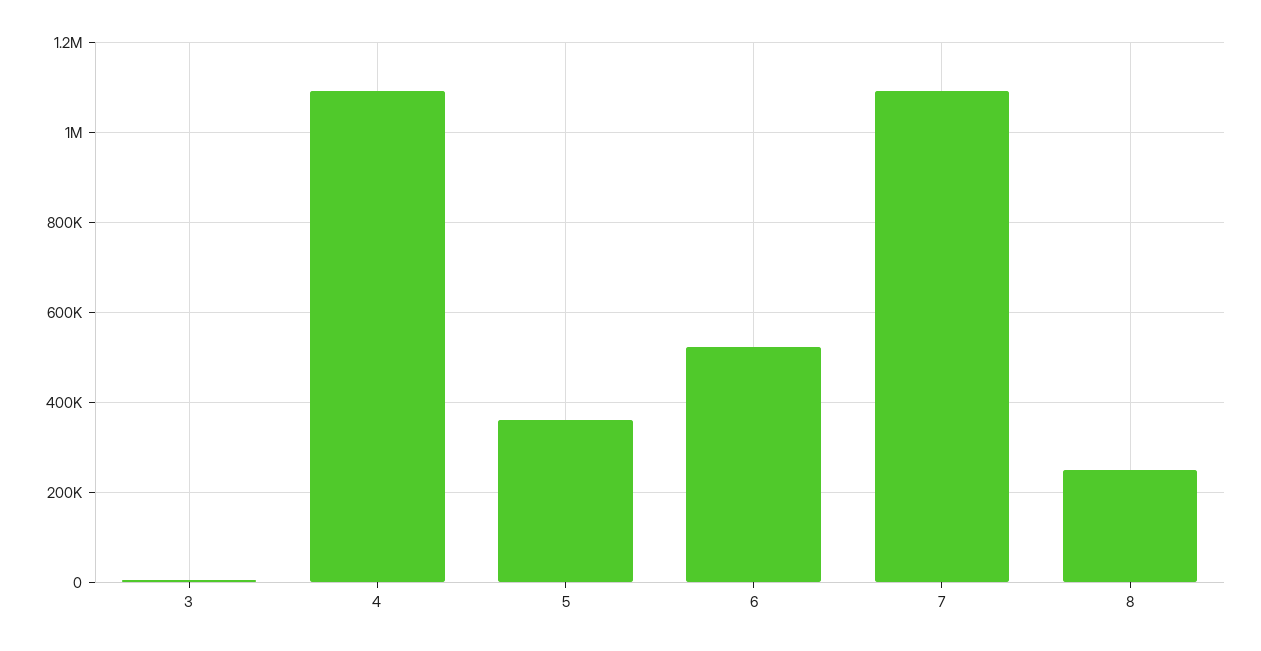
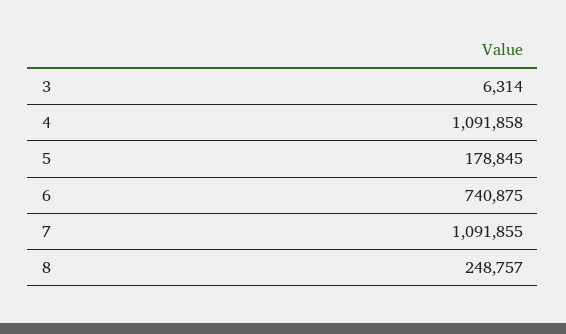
  {
    "3": 6314,
    "4": 1091858,
-   "5": 360000,
+   "5": 178845,
-   "6": 520000,
+   "6": 740875,
    "7": 1091855,
    "8": 248757
  }

